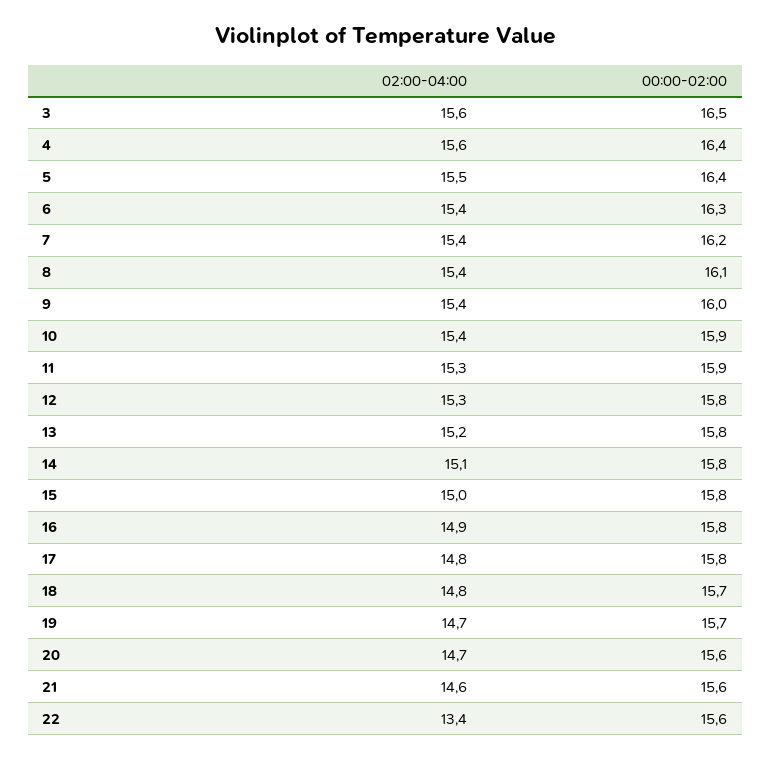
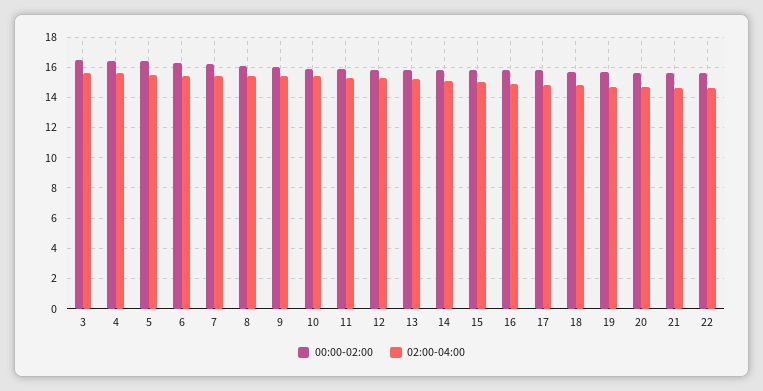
  {
    "02:00-04:00": {
      "3": 15.6,
      "4": 15.6,
      "5": 15.5,
      "6": 15.4,
      "7": 15.4,
      "8": 15.4,
      "9": 15.4,
      "10": 15.4,
      "11": 15.3,
      "12": 15.3,
      "13": 15.2,
      "14": 15.1,
      "15": 15,
      "16": 14.9,
      "17": 14.8,
      "18": 14.8,
      "19": 14.7,
      "20": 14.7,
      "21": 14.6,
-     "22": 13.4
+     "22": 14.5
    },
    "00:00-02:00": {
      "3": 16.5,
      "4": 16.4,
      "5": 16.4,
      "6": 16.3,
      "7": 16.2,
      "8": 16.1,
      "9": 16,
      "10": 15.9,
      "11": 15.9,
      "12": 15.8,
      "13": 15.8,
      "14": 15.8,
      "15": 15.8,
      "16": 15.8,
      "17": 15.8,
      "18": 15.7,
      "19": 15.7,
      "20": 15.6,
      "21": 15.6,
      "22": 15.6
    }
  }

